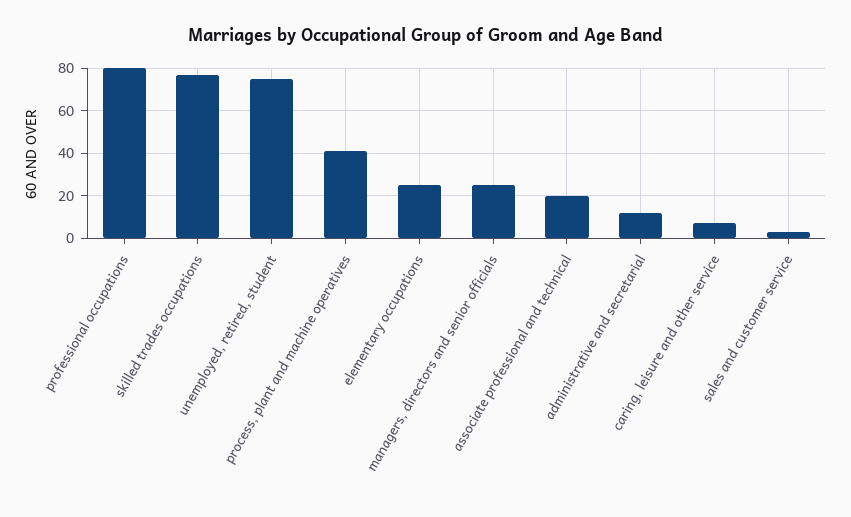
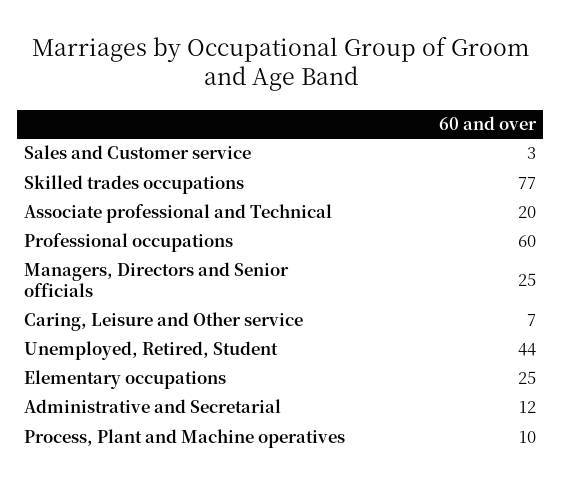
  {
-   "professional occupations": 80,
+   "professional occupations": 60,
    "skilled trades occupations": 77,
-   "unemployed, retired, student": 75,
+   "unemployed, retired, student": 44,
-   "process, plant and machine operatives": 40,
+   "process, plant and machine operatives": 10,
    "elementary occupations": 25,
    "managers, directors and senior officials": 25,
    "associate professional and technical": 20,
    "administrative and secretarial": 12,
    "caring, leisure and other service": 7,
    "sales and customer service": 3
  }

